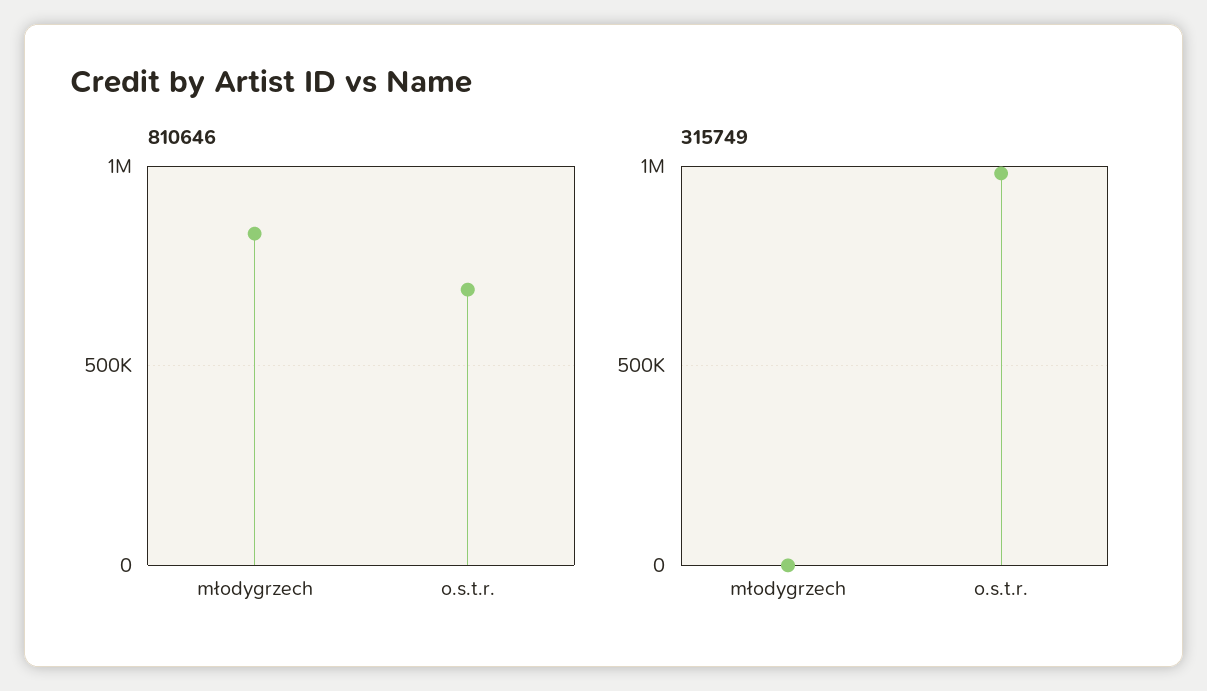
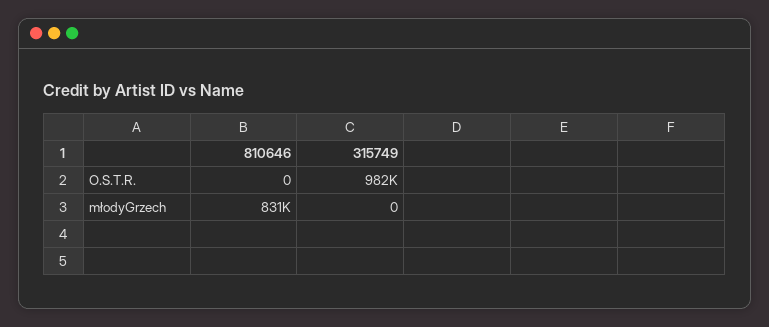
  {
    "810646": {
      "młodygrzech": 831000,
-     "o.s.t.r.": 700000
+     "o.s.t.r.": 0
    },
    "315749": {
      "młodygrzech": 0,
      "o.s.t.r.": 982000
    }
  }

